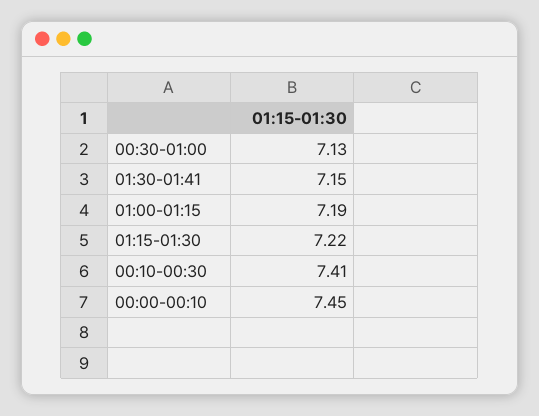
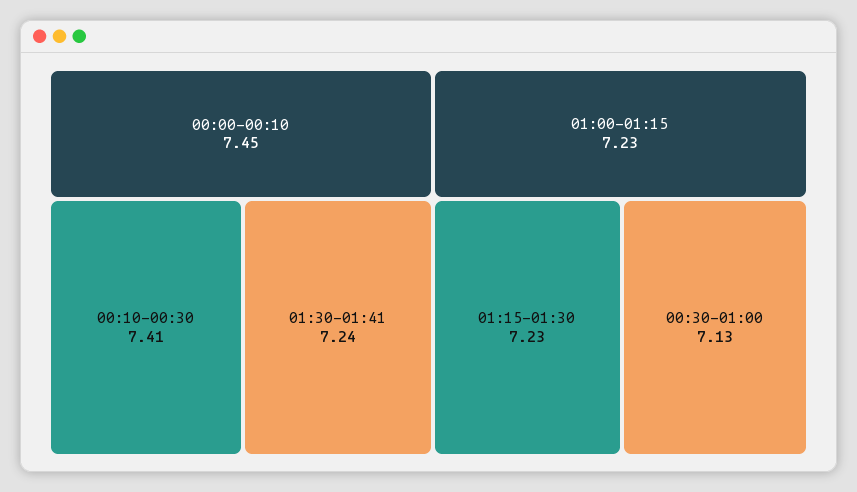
  {
    "00:30-01:00": 7.13,
-   "01:30-01:41": 7.15,
+   "01:30-01:41": 7.24,
-   "01:00-01:15": 7.19,
+   "01:00-01:15": 7.23,
-   "01:15-01:30": 7.22,
+   "01:15-01:30": 7.23,
    "00:10-00:30": 7.41,
    "00:00-00:10": 7.45
  }

